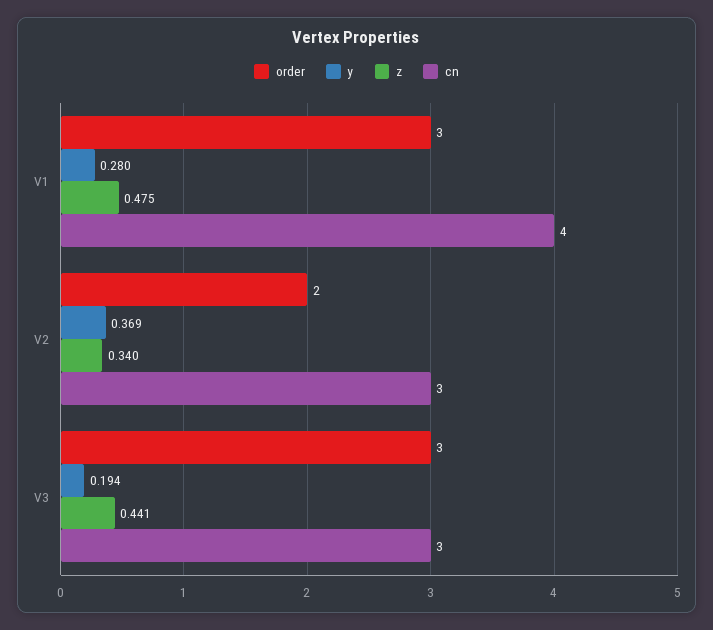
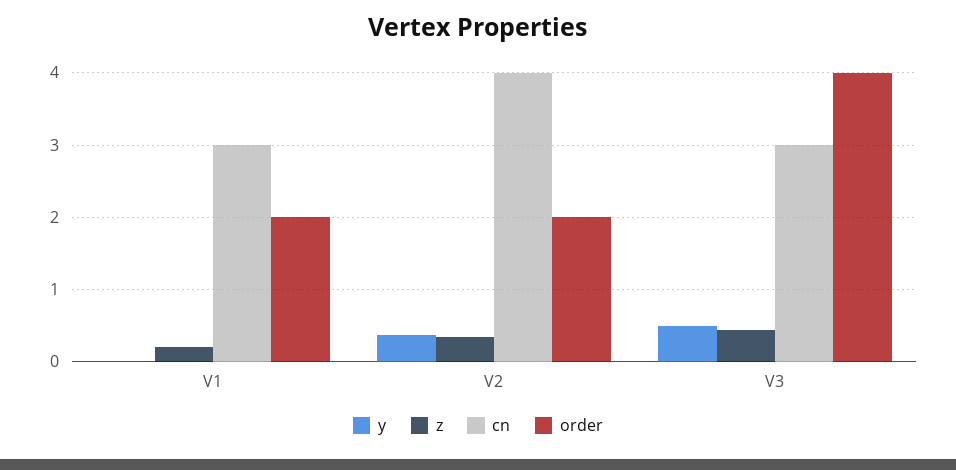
  {
    "order": {
-     "V1": 3,
+     "V1": 2,
      "V2": 2,
-     "V3": 3
+     "V3": 4
    },
    "y": {
-     "V1": 0.28,
+     "V1": 0,
      "V2": 0.369,
-     "V3": 0.194
+     "V3": 0.5
    },
    "z": {
-     "V1": 0.475,
+     "V1": 0.2,
      "V2": 0.34,
      "V3": 0.441
    },
    "cn": {
-     "V1": 4,
+     "V1": 3,
-     "V2": 3,
+     "V2": 4,
      "V3": 3
    }
  }

